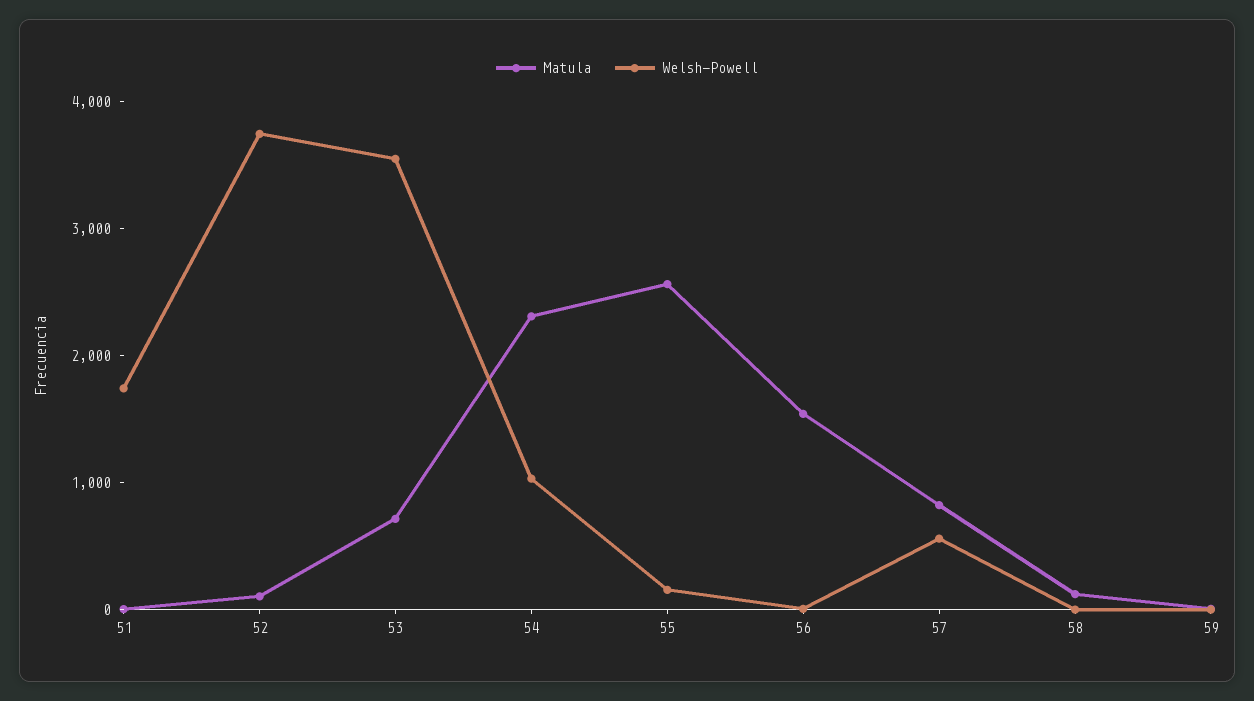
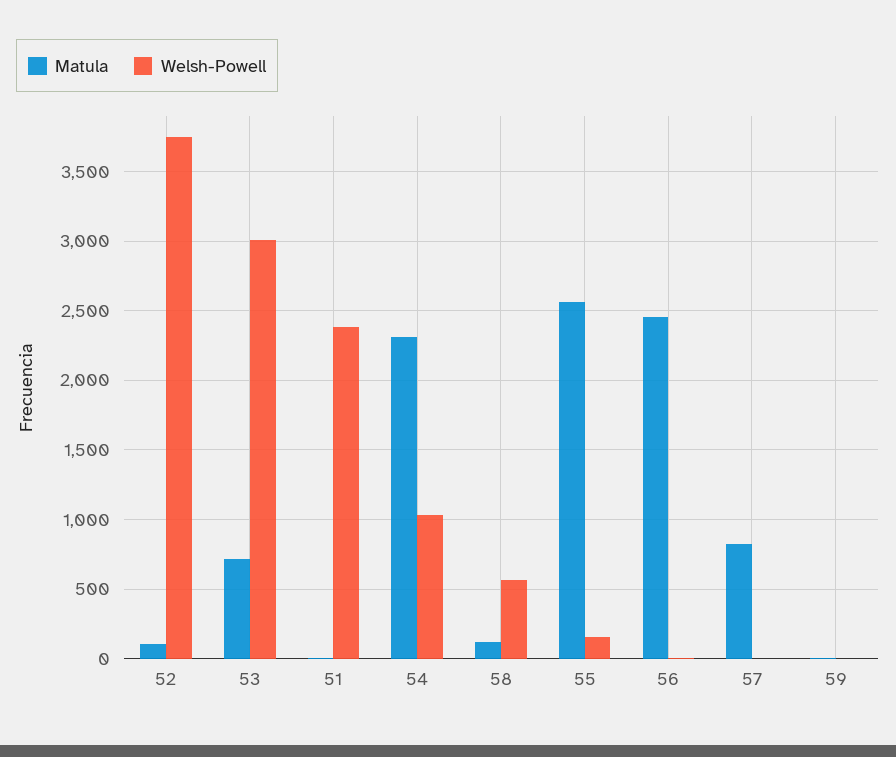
  {
    "Matula": {
      "51": 0,
      "52": 100,
      "53": 700,
      "54": 2300,
      "55": 2550,
-     "56": 1600,
+     "56": 2450,
      "57": 800,
      "58": 100,
      "59": 0
    },
    "Welsh-Powell": {
-     "51": 1800,
+     "51": 2400,
      "52": 3750,
-     "53": 3600,
+     "53": 3000,
      "54": 1050,
      "55": 150,
      "56": 0,
-     "57": 600,
+     "57": 0,
-     "58": 0,
+     "58": 550,
      "59": 0
    }
  }

